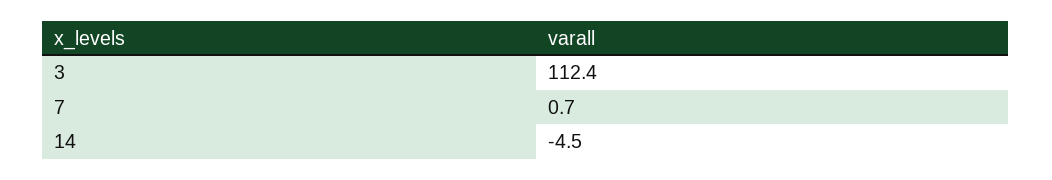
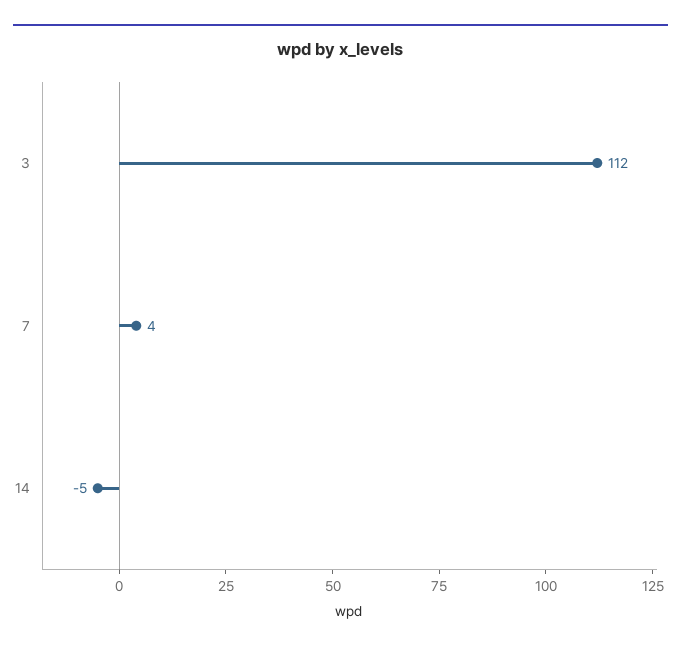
  {
    "3": 112.4,
-   "7": 0.7,
+   "7": 4,
    "14": -4.5
  }

